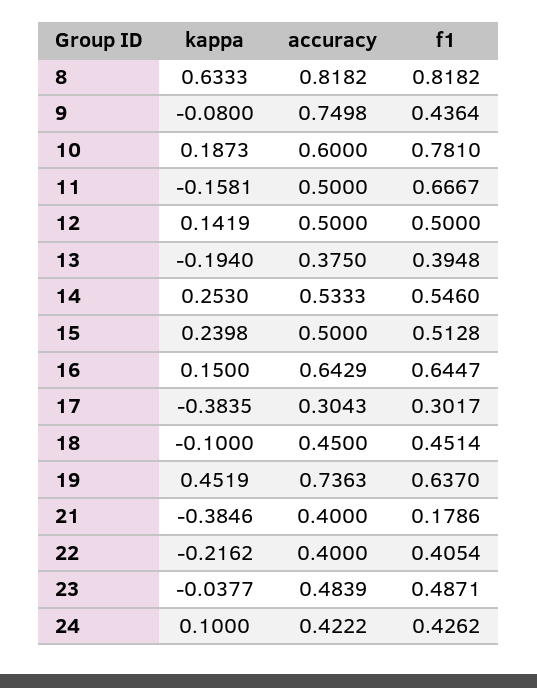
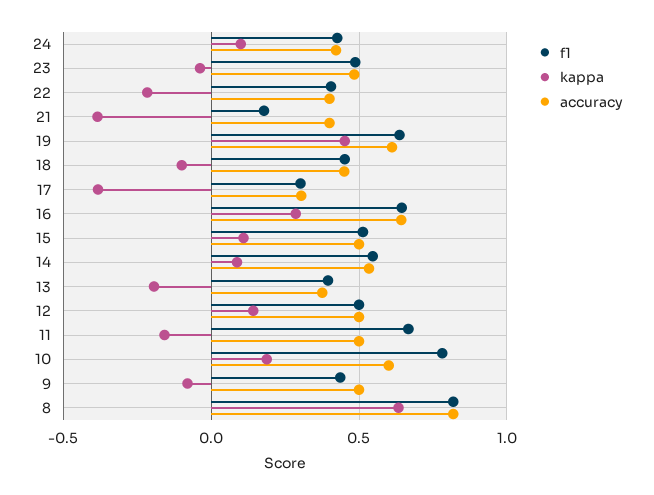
  {
    "kappa": {
      "8": 0.6333,
      "9": -0.08,
      "10": 0.1873,
      "11": -0.1581,
      "12": 0.1419,
      "13": -0.194,
-     "14": 0.253,
+     "14": 0.1,
-     "15": 0.2398,
+     "15": 0.1,
-     "16": 0.15,
+     "16": 0.3,
      "17": -0.3835,
      "18": -0.1,
      "19": 0.4519,
      "21": -0.3846,
      "22": -0.2162,
      "23": -0.0377,
      "24": 0.1
    },
    "accuracy": {
      "8": 0.8182,
-     "9": 0.7498,
+     "9": 0.5,
      "10": 0.6,
      "11": 0.5,
      "12": 0.5,
      "13": 0.375,
      "14": 0.5333,
      "15": 0.5,
      "16": 0.6429,
      "17": 0.3043,
      "18": 0.45,
-     "19": 0.7363,
+     "19": 0.6,
      "21": 0.4,
      "22": 0.4,
      "23": 0.4839,
      "24": 0.4222
    },
    "f1": {
      "8": 0.8182,
      "9": 0.4364,
      "10": 0.781,
      "11": 0.6667,
      "12": 0.5,
      "13": 0.3948,
      "14": 0.546,
      "15": 0.5128,
      "16": 0.6447,
      "17": 0.3017,
      "18": 0.4514,
      "19": 0.637,
      "21": 0.1786,
      "22": 0.4054,
      "23": 0.4871,
      "24": 0.4262
    }
  }

